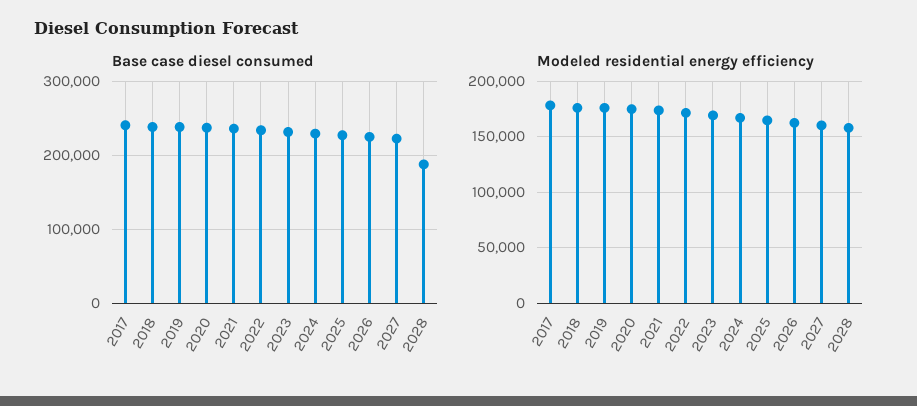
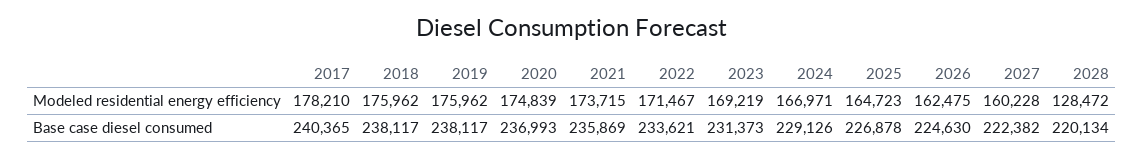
  {
    "Base case diesel consumed": {
      "2017": 240365,
      "2018": 238117,
      "2019": 238117,
      "2020": 236993,
      "2021": 235869,
      "2022": 233621,
      "2023": 231373,
      "2024": 229126,
      "2025": 226878,
      "2026": 224630,
      "2027": 222382,
-     "2028": 190000
+     "2028": 220134
    },
    "Modeled residential energy efficiency": {
      "2017": 178210,
      "2018": 175962,
      "2019": 175962,
      "2020": 174839,
      "2021": 173715,
      "2022": 171467,
      "2023": 169219,
      "2024": 166971,
      "2025": 164723,
      "2026": 162475,
      "2027": 160228,
-     "2028": 160000
+     "2028": 128472
    }
  }

